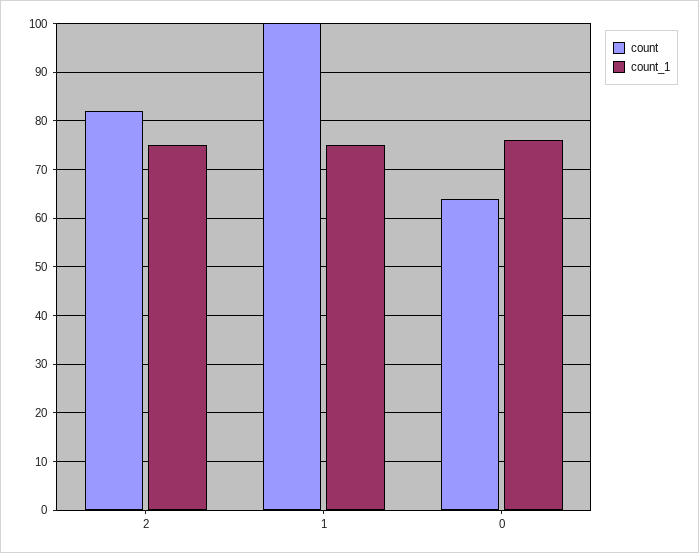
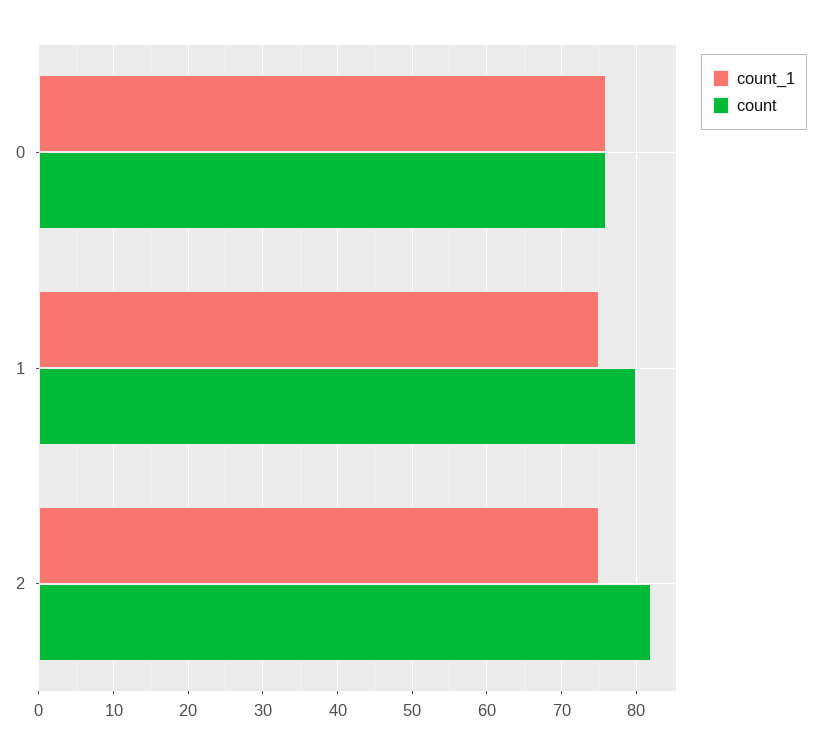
  {
    "count": {
      "2": 82,
-     "1": 100,
+     "1": 80,
-     "0": 65
+     "0": 76
    },
    "count_1": {
      "2": 75,
      "1": 75,
      "0": 76
    }
  }

